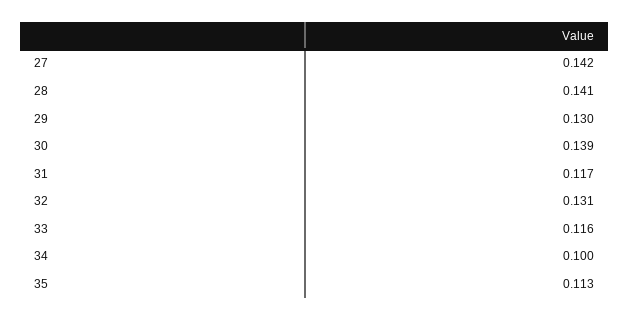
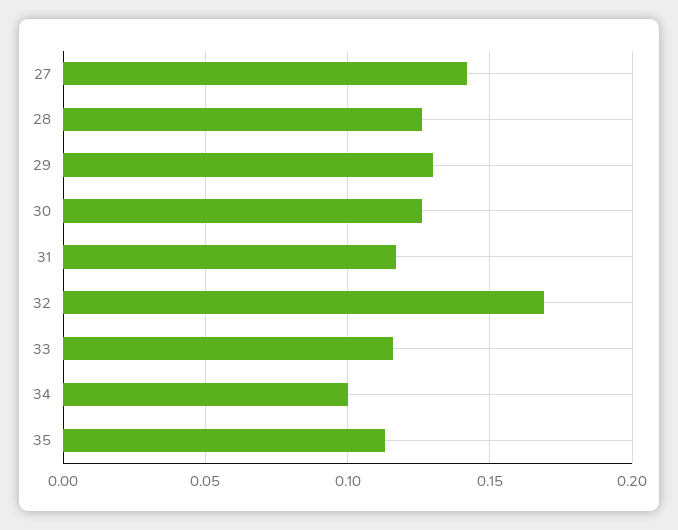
  {
    "27": 0.142,
-   "28": 0.141,
+   "28": 0.125,
    "29": 0.13,
-   "30": 0.139,
+   "30": 0.125,
    "31": 0.117,
-   "32": 0.131,
+   "32": 0.17,
    "33": 0.116,
    "34": 0.1,
    "35": 0.113
  }

